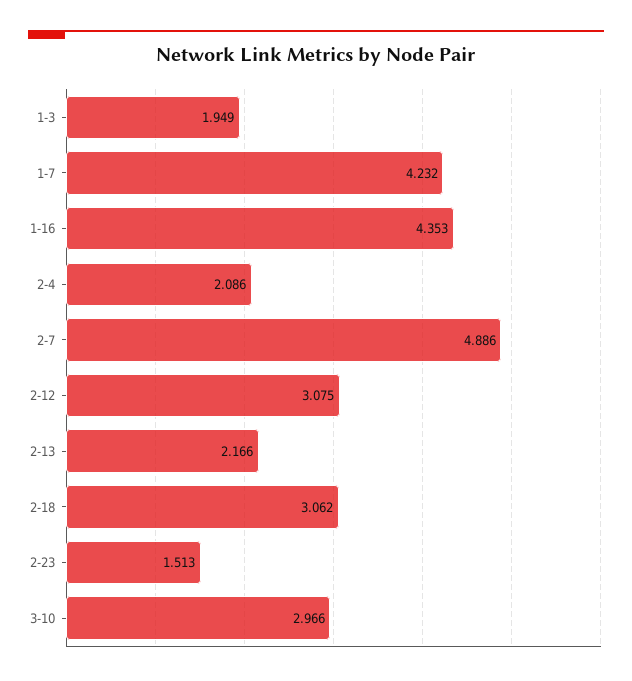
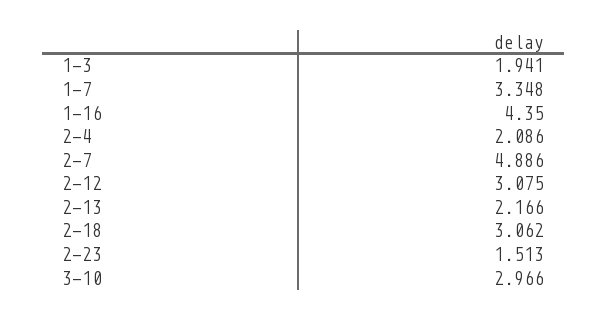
  {
-   "1-3": 1.949,
+   "1-3": 1.941,
-   "1-7": 4.232,
+   "1-7": 3.348,
-   "1-16": 4.353,
+   "1-16": 4.35,
    "2-4": 2.086,
    "2-7": 4.886,
    "2-12": 3.075,
    "2-13": 2.166,
    "2-18": 3.062,
    "2-23": 1.513,
    "3-10": 2.966
  }

